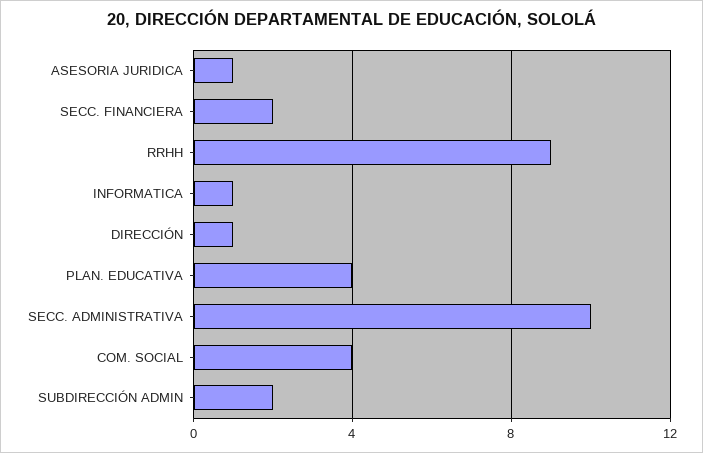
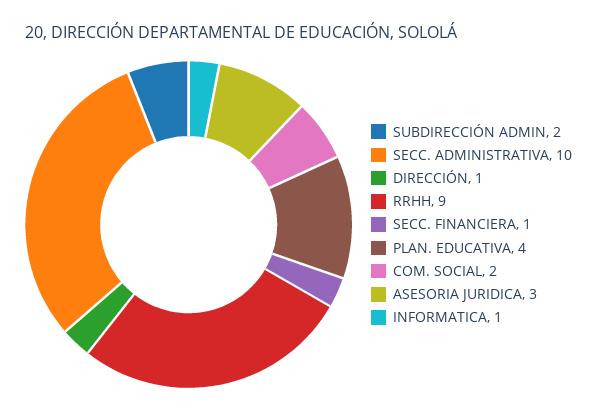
  {
-   "ASESORIA JURIDICA": 1,
+   "ASESORIA JURIDICA": 3,
-   "SECC. FINANCIERA": 2,
+   "SECC. FINANCIERA": 1,
    "RRHH": 9,
    "INFORMATICA": 1,
    "DIRECCIÓN": 1,
    "PLAN. EDUCATIVA": 4,
    "SECC. ADMINISTRATIVA": 10,
-   "COM. SOCIAL": 4,
+   "COM. SOCIAL": 2,
    "SUBDIRECCIÓN ADMIN": 2
  }

